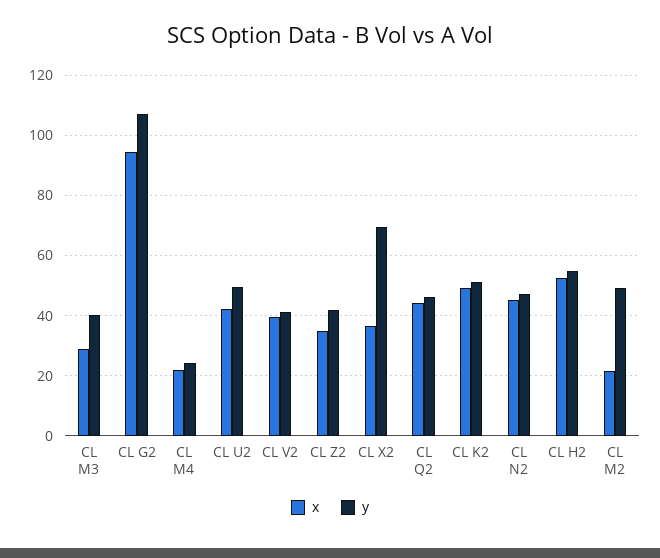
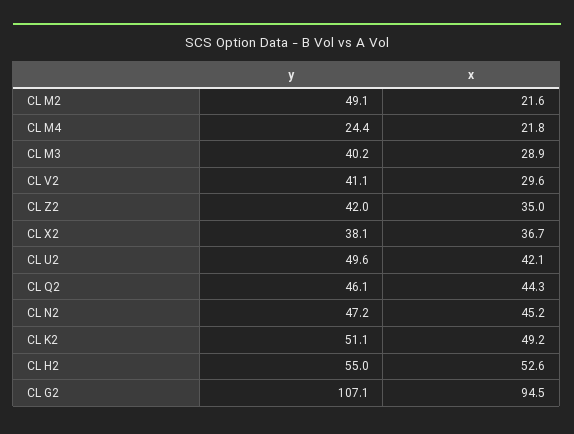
  {
    "x": {
      "CL M3": 28.9,
      "CL G2": 94.5,
      "CL M4": 21.8,
      "CL U2": 42.1,
-     "CL V2": 40,
+     "CL V2": 29.6,
      "CL Z2": 35,
      "CL X2": 36.7,
      "CL Q2": 44.3,
      "CL K2": 49.2,
      "CL N2": 45.2,
      "CL H2": 52.6,
      "CL M2": 21.6
    },
    "y": {
      "CL M3": 40.2,
      "CL G2": 107.1,
      "CL M4": 24.4,
      "CL U2": 49.6,
      "CL V2": 41.1,
      "CL Z2": 42,
-     "CL X2": 70,
+     "CL X2": 38.1,
      "CL Q2": 46.1,
      "CL K2": 51.1,
      "CL N2": 47.2,
      "CL H2": 55,
      "CL M2": 49.1
    }
  }

